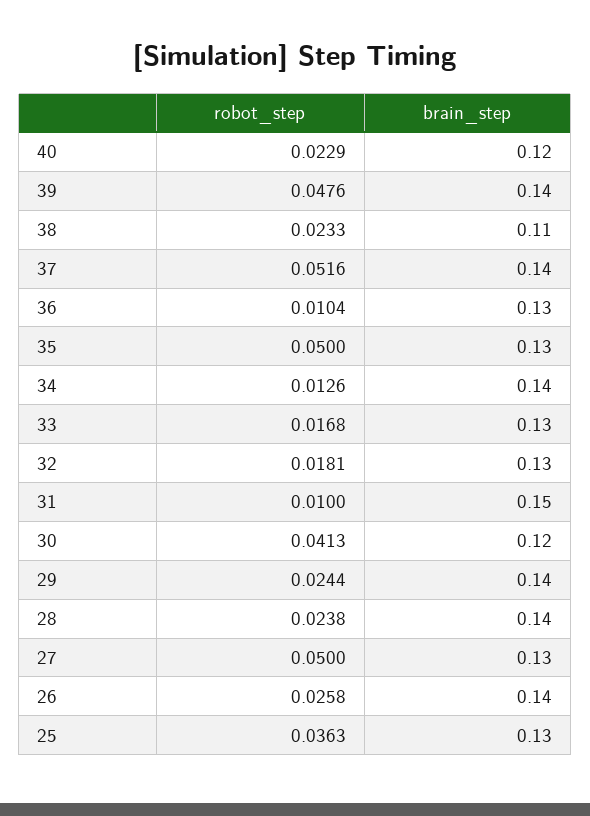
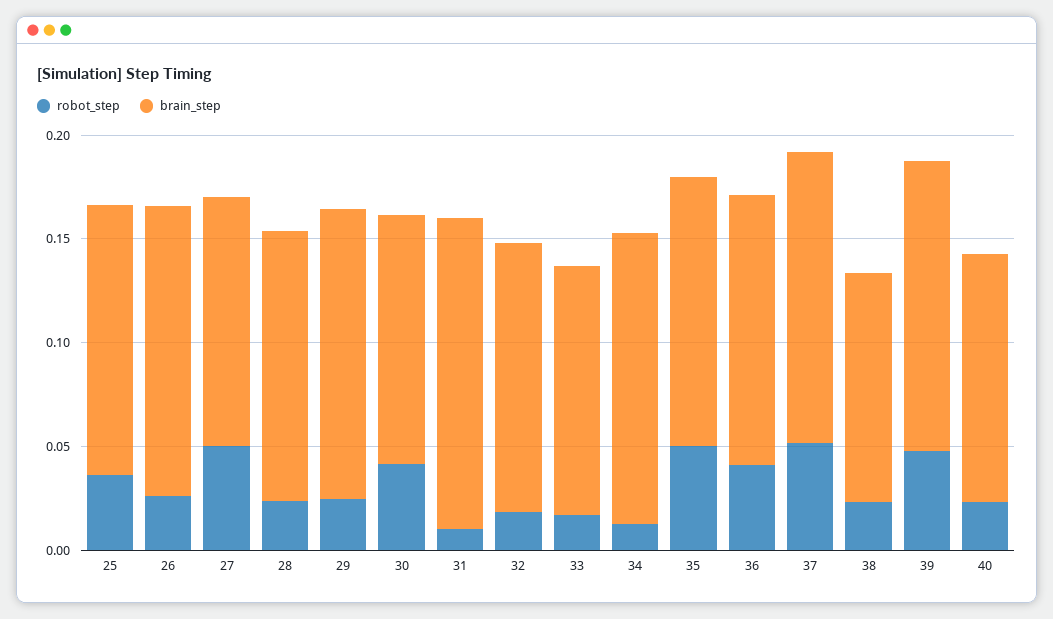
  {
    "robot_step": {
      "40": 0.0229,
      "39": 0.0476,
      "38": 0.0233,
      "37": 0.0516,
-     "36": 0.0104,
+     "36": 0.04,
      "35": 0.05,
      "34": 0.0126,
      "33": 0.0168,
      "32": 0.0181,
      "31": 0.01,
      "30": 0.0413,
      "29": 0.0244,
      "28": 0.0238,
      "27": 0.05,
      "26": 0.0258,
      "25": 0.0363
    },
    "brain_step": {
      "40": 0.12,
      "39": 0.14,
      "38": 0.11,
      "37": 0.14,
      "36": 0.13,
      "35": 0.13,
      "34": 0.14,
-     "33": 0.13,
+     "33": 0.12,
      "32": 0.13,
      "31": 0.15,
      "30": 0.12,
      "29": 0.14,
-     "28": 0.14,
+     "28": 0.13,
-     "27": 0.13,
+     "27": 0.12,
      "26": 0.14,
      "25": 0.13
    }
  }

